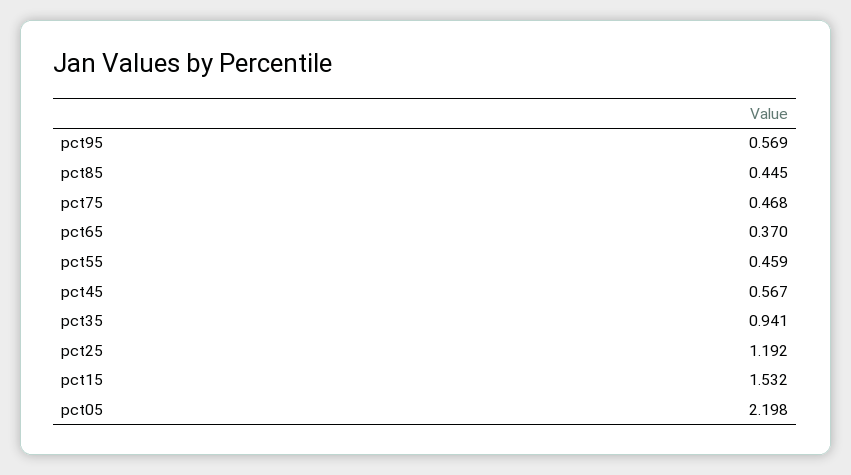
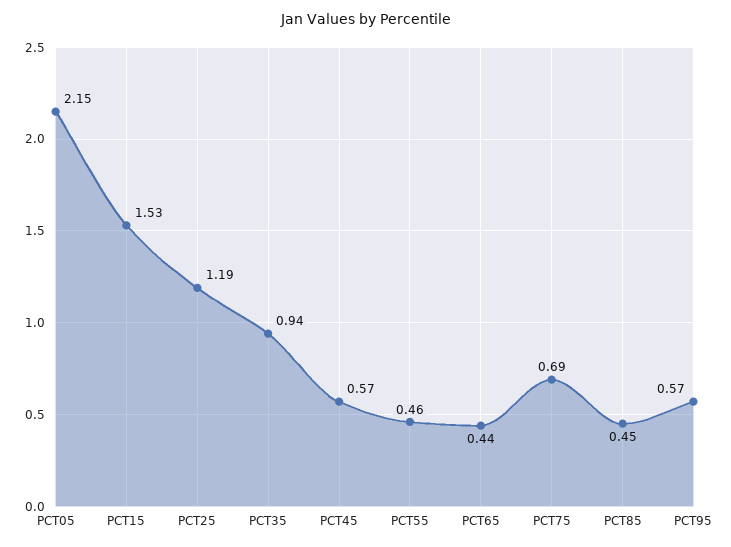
  {
    "pct95": 0.569,
    "pct85": 0.445,
-   "pct75": 0.468,
+   "pct75": 0.69,
-   "pct65": 0.37,
+   "pct65": 0.44,
    "pct55": 0.459,
    "pct45": 0.567,
    "pct35": 0.941,
    "pct25": 1.192,
    "pct15": 1.532,
-   "pct05": 2.198
+   "pct05": 2.15
  }

